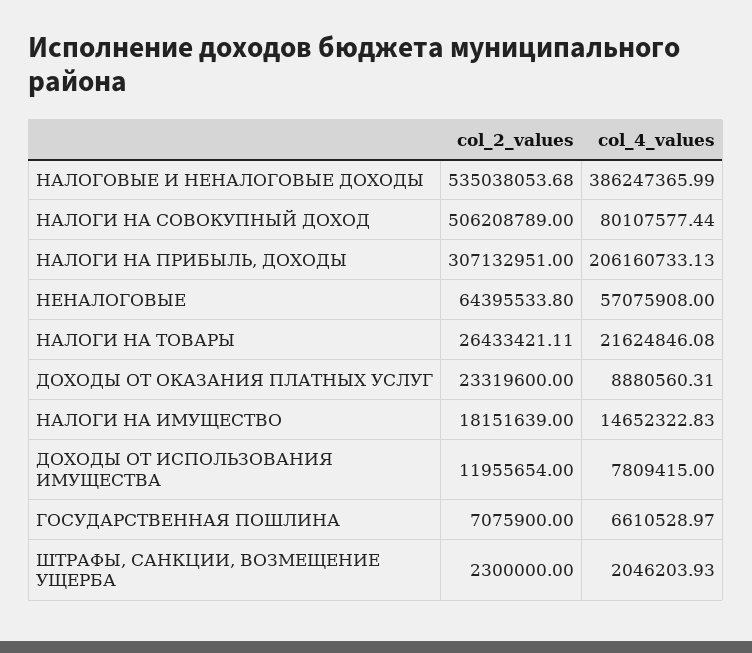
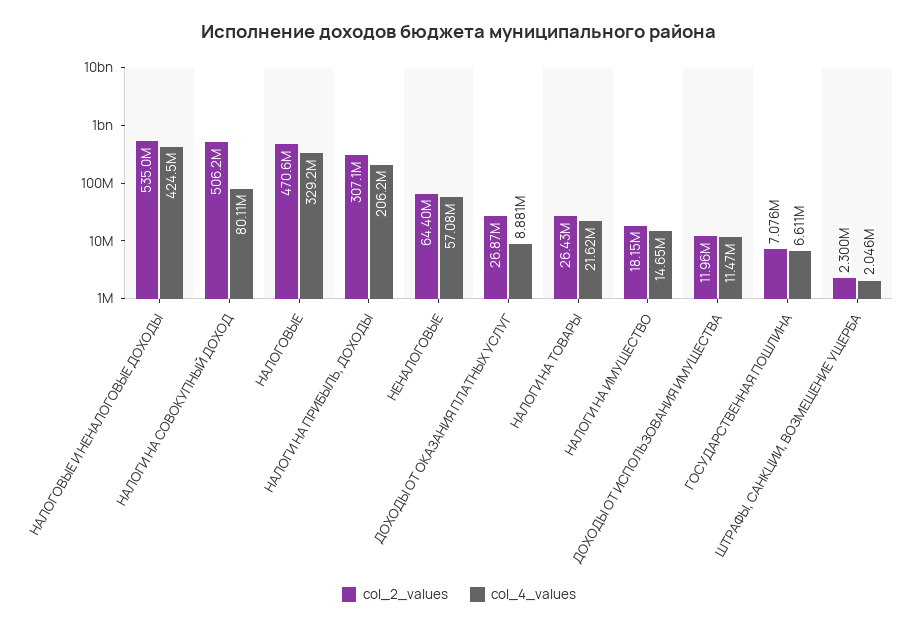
  {
    "col_2_values": {
      "НАЛОГОВЫЕ И НЕНАЛОГОВЫЕ ДОХОДЫ": 535038053.68,
      "НАЛОГИ НА СОВОКУПНЫЙ ДОХОД": 506208789,
      "НАЛОГИ НА ПРИБЫЛЬ, ДОХОДЫ": 307132951,
      "НЕНАЛОГОВЫЕ": 64395533.8,
      "НАЛОГИ НА ТОВАРЫ": 26433421.11,
-     "ДОХОДЫ ОТ ОКАЗАНИЯ ПЛАТНЫХ УСЛУГ": 23319600,
+     "ДОХОДЫ ОТ ОКАЗАНИЯ ПЛАТНЫХ УСЛУГ": 26870000,
      "НАЛОГИ НА ИМУЩЕСТВО": 18151639,
      "ДОХОДЫ ОТ ИСПОЛЬЗОВАНИЯ ИМУЩЕСТВА": 11955654,
      "ГОСУДАРСТВЕННАЯ ПОШЛИНА": 7075900,
-     "ШТРАФЫ, САНКЦИИ, ВОЗМЕЩЕНИЕ УЩЕРБА": 2300000
+     "ШТРАФЫ, САНКЦИИ, ВОЗМЕЩЕНИЕ УЩЕРБА": 2300000,
+     "НАЛОГОВЫЕ": 470600000
    },
    "col_4_values": {
-     "НАЛОГОВЫЕ И НЕНАЛОГОВЫЕ ДОХОДЫ": 386247365.99,
+     "НАЛОГОВЫЕ И НЕНАЛОГОВЫЕ ДОХОДЫ": 424500000,
      "НАЛОГИ НА СОВОКУПНЫЙ ДОХОД": 80107577.44,
      "НАЛОГИ НА ПРИБЫЛЬ, ДОХОДЫ": 206160733.13,
      "НЕНАЛОГОВЫЕ": 57075908,
      "НАЛОГИ НА ТОВАРЫ": 21624846.08,
      "ДОХОДЫ ОТ ОКАЗАНИЯ ПЛАТНЫХ УСЛУГ": 8880560.31,
      "НАЛОГИ НА ИМУЩЕСТВО": 14652322.83,
-     "ДОХОДЫ ОТ ИСПОЛЬЗОВАНИЯ ИМУЩЕСТВА": 7809415,
+     "ДОХОДЫ ОТ ИСПОЛЬЗОВАНИЯ ИМУЩЕСТВА": 11470000,
      "ГОСУДАРСТВЕННАЯ ПОШЛИНА": 6610528.97,
-     "ШТРАФЫ, САНКЦИИ, ВОЗМЕЩЕНИЕ УЩЕРБА": 2046203.93
+     "ШТРАФЫ, САНКЦИИ, ВОЗМЕЩЕНИЕ УЩЕРБА": 2046203.93,
+     "НАЛОГОВЫЕ": 329200000
    }
  }

